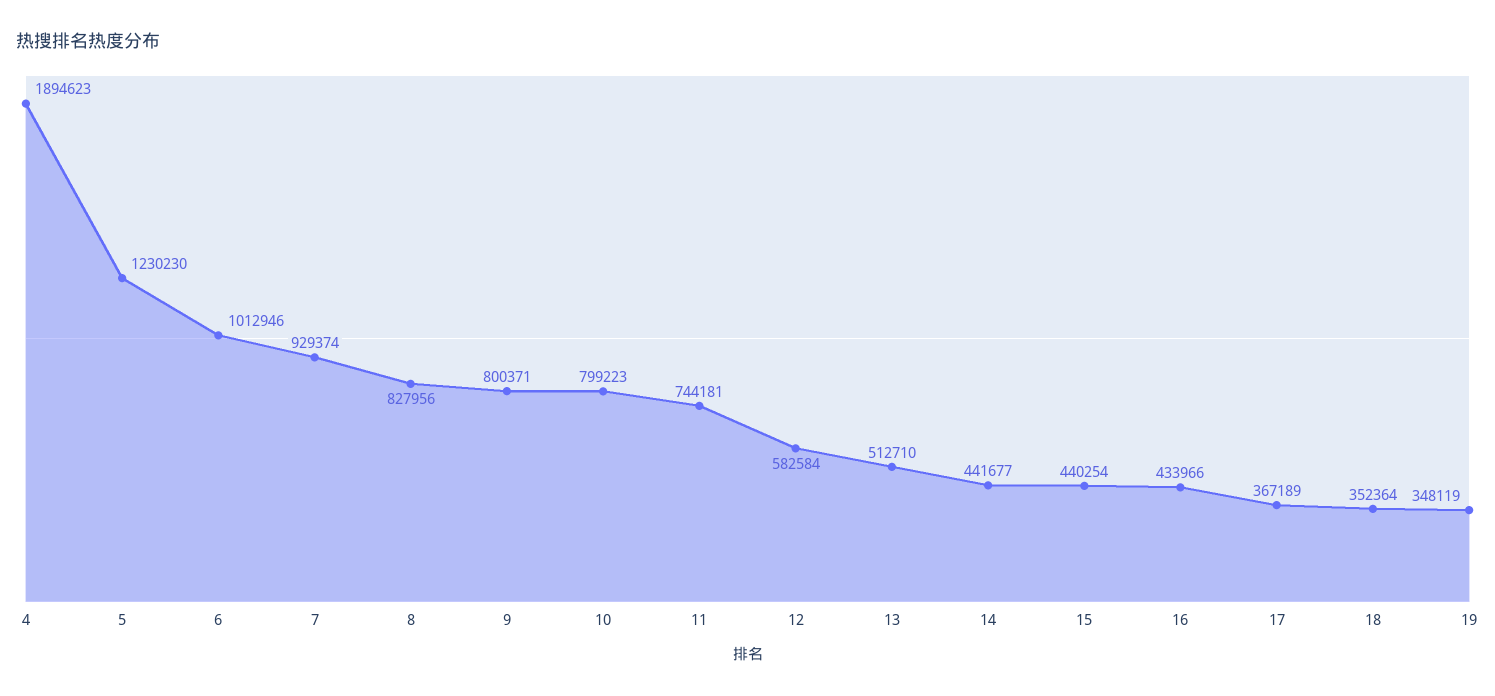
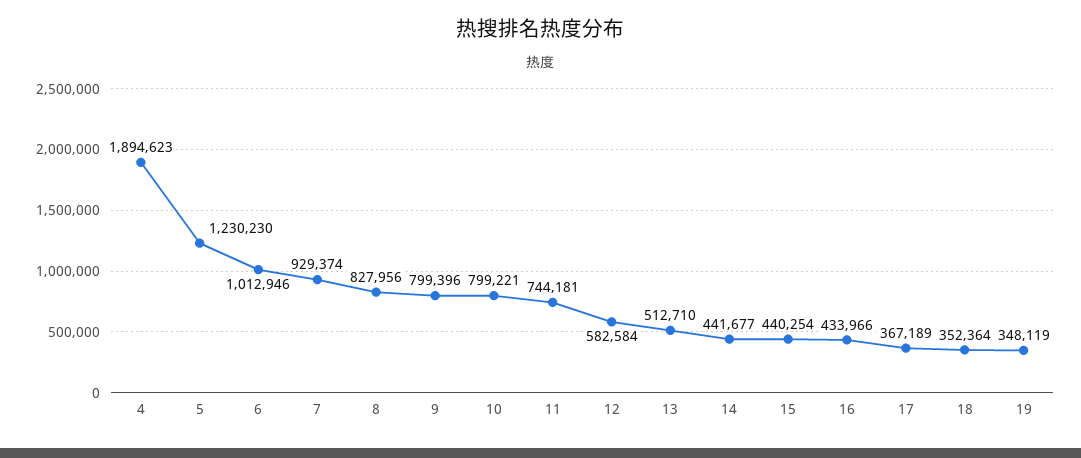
  {
    "4": 1894623,
    "5": 1230230,
    "6": 1012946,
    "7": 929374,
    "8": 827956,
-   "9": 800371,
+   "9": 799396,
-   "10": 799223,
+   "10": 799221,
    "11": 744181,
    "12": 582584,
    "13": 512710,
    "14": 441677,
    "15": 440254,
    "16": 433966,
    "17": 367189,
    "18": 352364,
    "19": 348119
  }

